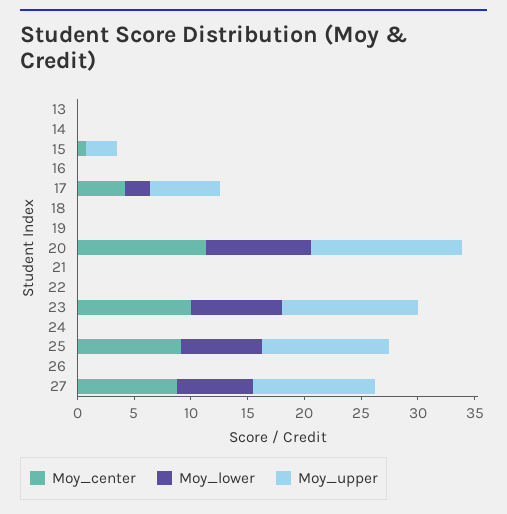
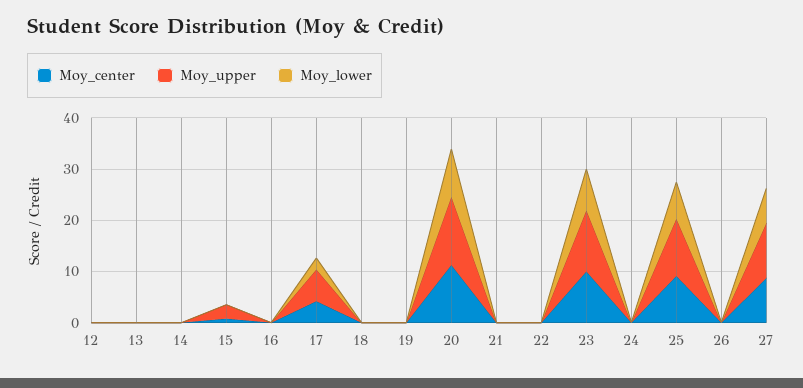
  {
    "Moy_center": {
      "13": 0,
      "14": 0,
      "15": 1,
      "16": 0,
      "17": 4,
      "18": 0,
      "19": 0,
      "20": 11,
      "21": 0,
      "22": 0,
      "23": 10,
      "24": 0,
      "25": 9,
      "26": 0,
-     "27": 9
+     "27": 9,
+     "12": 0
    },
    "Moy_lower": {
      "13": 0,
      "14": 0,
      "15": 0,
      "16": 0,
      "17": 2,
      "18": 0,
      "19": 0,
      "20": 9,
      "21": 0,
      "22": 0,
      "23": 8,
      "24": 0,
      "25": 7,
      "26": 0,
-     "27": 7
+     "27": 7,
+     "12": 0
    },
    "Moy_upper": {
      "13": 0,
      "14": 0,
      "15": 3,
      "16": 0,
      "17": 6,
      "18": 0,
      "19": 0,
      "20": 13,
      "21": 0,
      "22": 0,
      "23": 12,
      "24": 0,
      "25": 11,
      "26": 0,
-     "27": 11
+     "27": 11,
+     "12": 0
    }
  }

